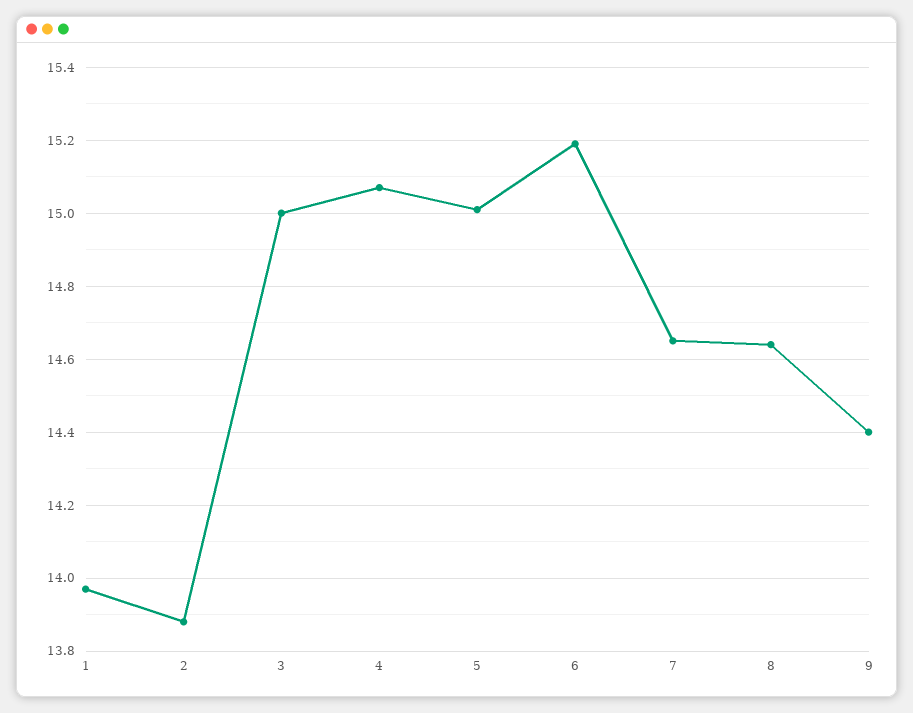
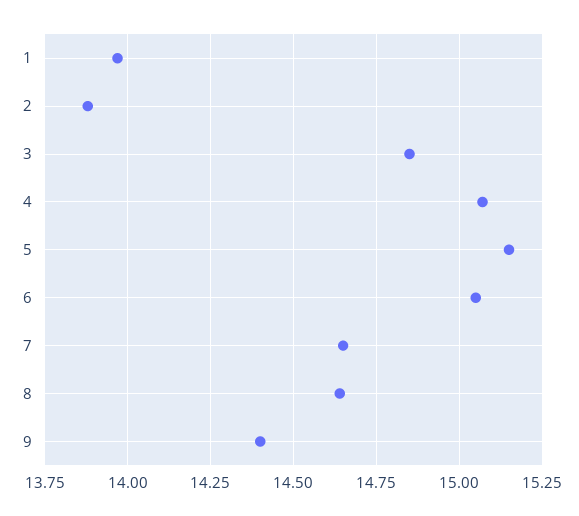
  {
    "1": 13.95,
    "2": 13.9,
-   "3": 15,
+   "3": 14.85,
    "4": 15.05,
-   "5": 15,
+   "5": 15.15,
-   "6": 15.2,
+   "6": 15.05,
    "7": 14.65,
    "8": 14.65,
    "9": 14.4
  }

